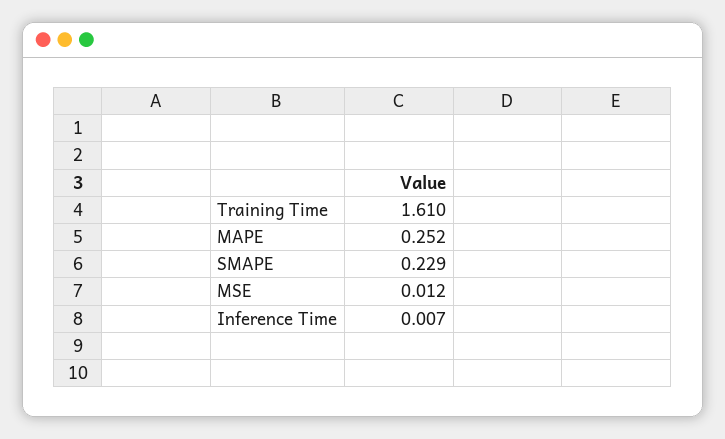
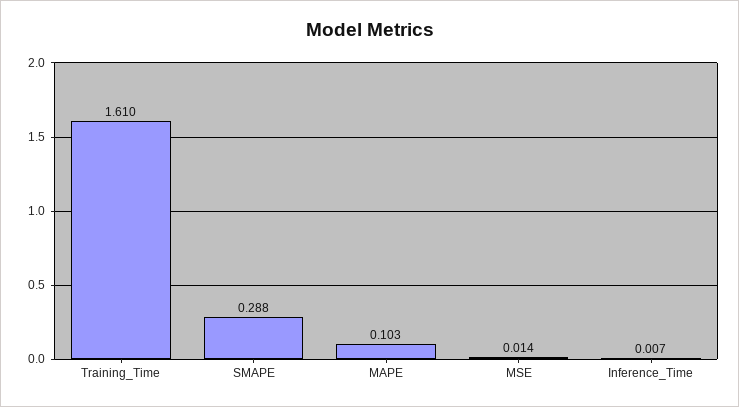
  {
    "Training Time": 1.61,
-   "MAPE": 0.252,
+   "MAPE": 0.103,
-   "SMAPE": 0.229,
+   "SMAPE": 0.288,
-   "MSE": 0.012,
+   "MSE": 0.014,
    "Inference Time": 0.007
  }

